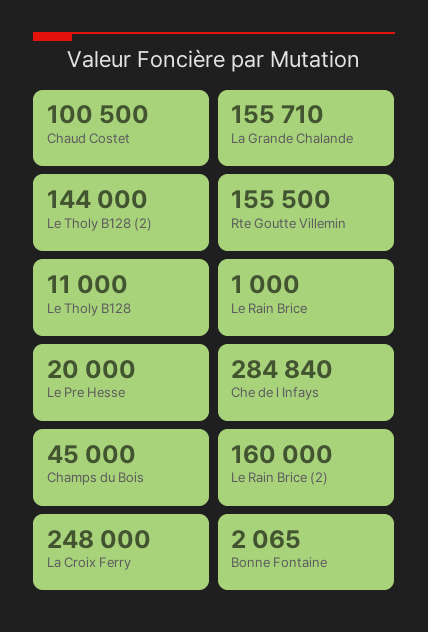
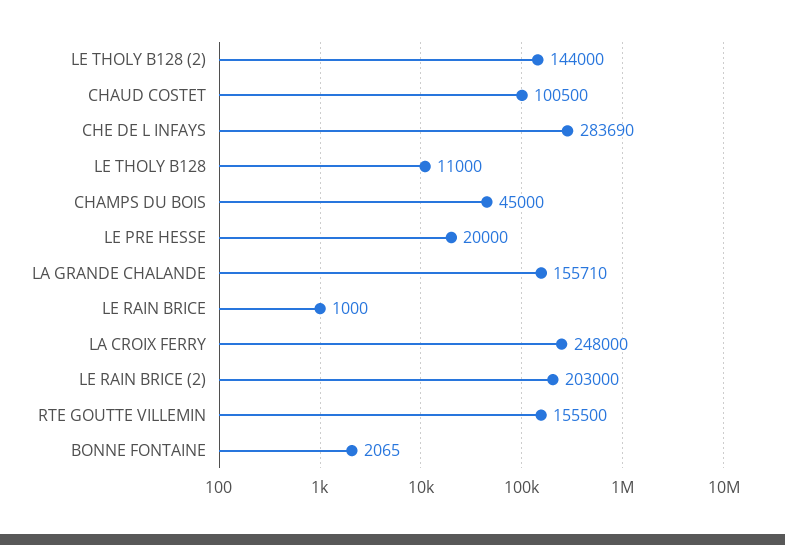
  {
    "Chaud Costet": 100500,
    "La Grande Chalande": 155710,
    "Le Tholy B128 (2)": 144000,
    "Rte Goutte Villemin": 155500,
    "Le Tholy B128": 11000,
    "Le Rain Brice": 1000,
    "Le Pre Hesse": 20000,
-   "Che de l Infays": 284840,
+   "Che de l Infays": 283690,
    "Champs du Bois": 45000,
-   "Le Rain Brice (2)": 160000,
+   "Le Rain Brice (2)": 203000,
    "La Croix Ferry": 248000,
    "Bonne Fontaine": 2065
  }

